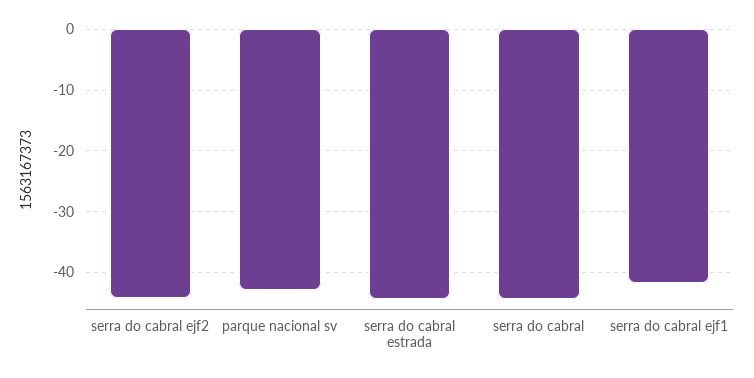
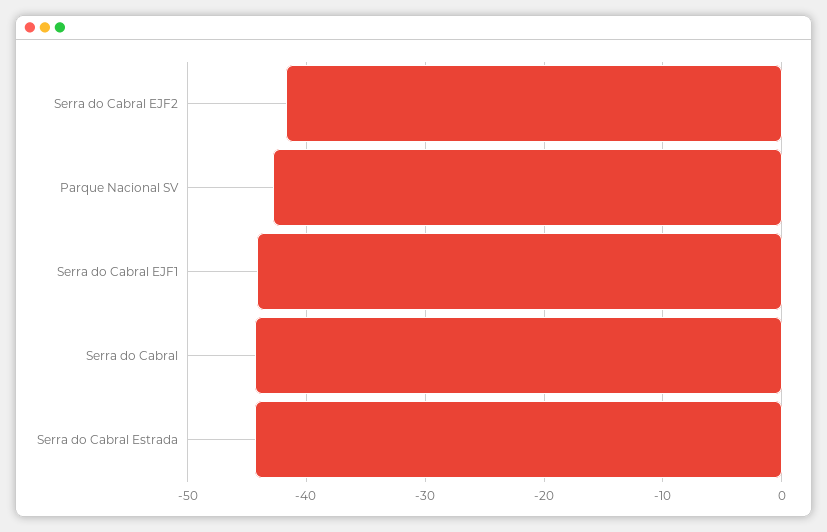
  {
-   "serra do cabral ejf2": -44,
+   "serra do cabral ejf2": -42,
    "parque nacional sv": -43,
    "serra do cabral estrada": -44,
    "serra do cabral": -44,
-   "serra do cabral ejf1": -42
+   "serra do cabral ejf1": -44
  }

